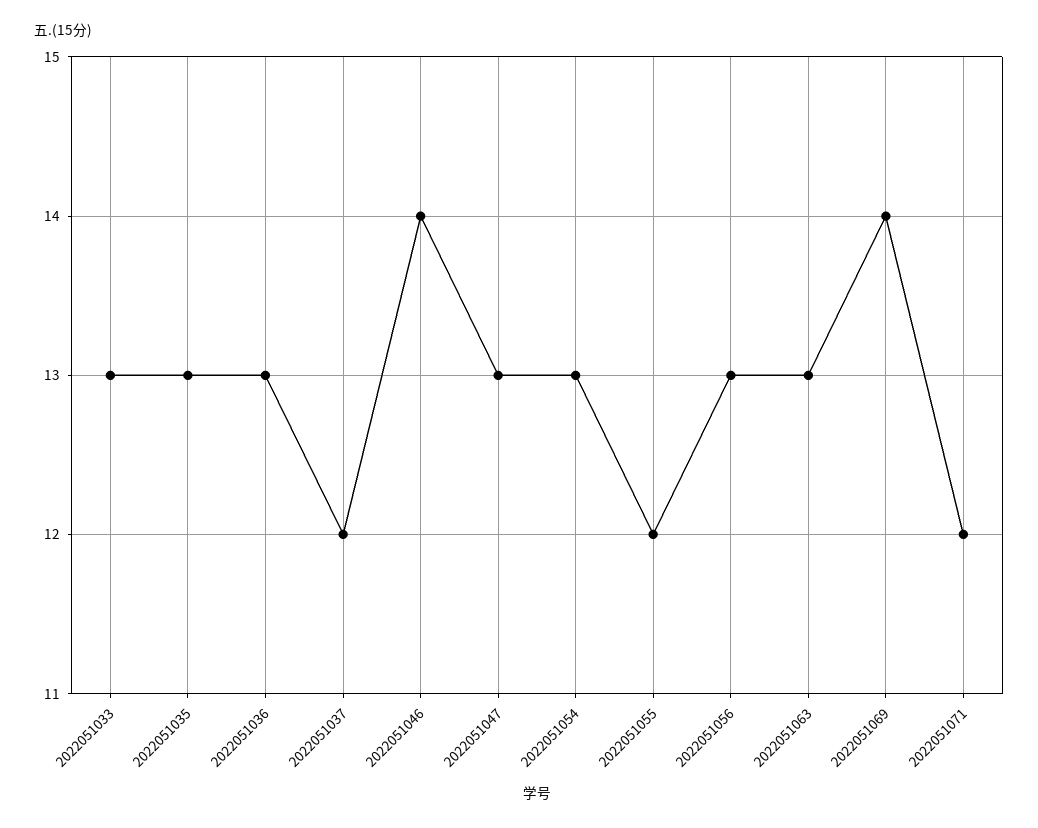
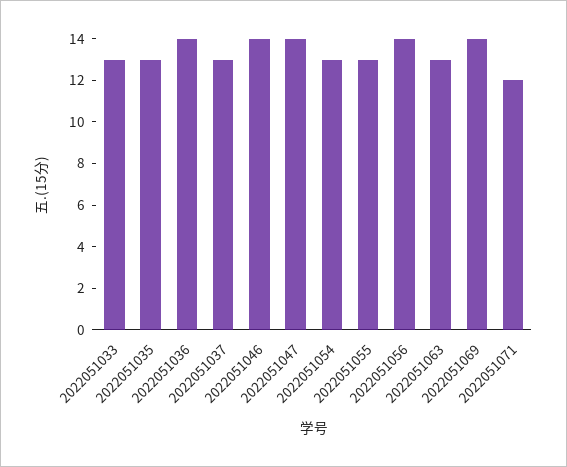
  {
    "2022051033": 13,
    "2022051035": 13,
-   "2022051036": 13,
+   "2022051036": 14,
-   "2022051037": 12,
+   "2022051037": 13,
    "2022051046": 14,
-   "2022051047": 13,
+   "2022051047": 14,
    "2022051054": 13,
-   "2022051055": 12,
+   "2022051055": 13,
-   "2022051056": 13,
+   "2022051056": 14,
    "2022051063": 13,
    "2022051069": 14,
    "2022051071": 12
  }

